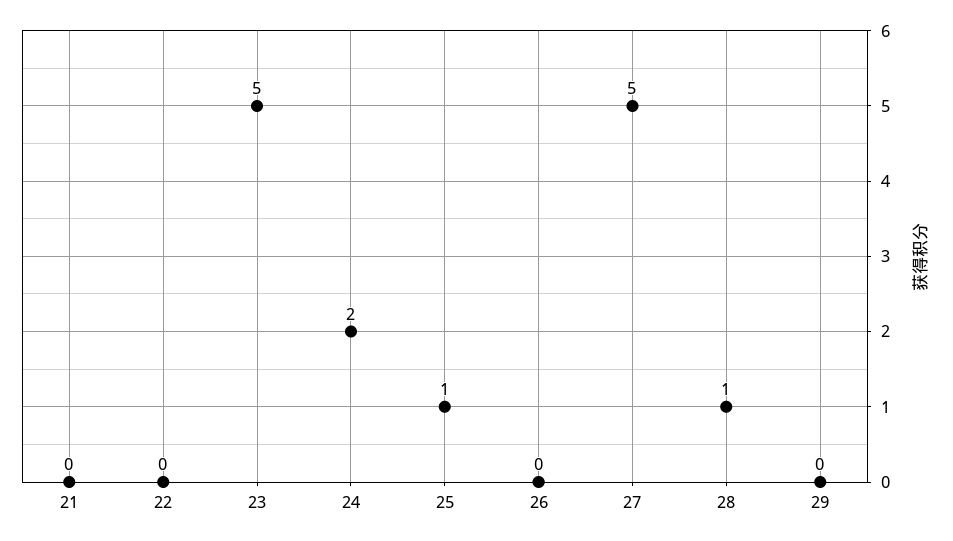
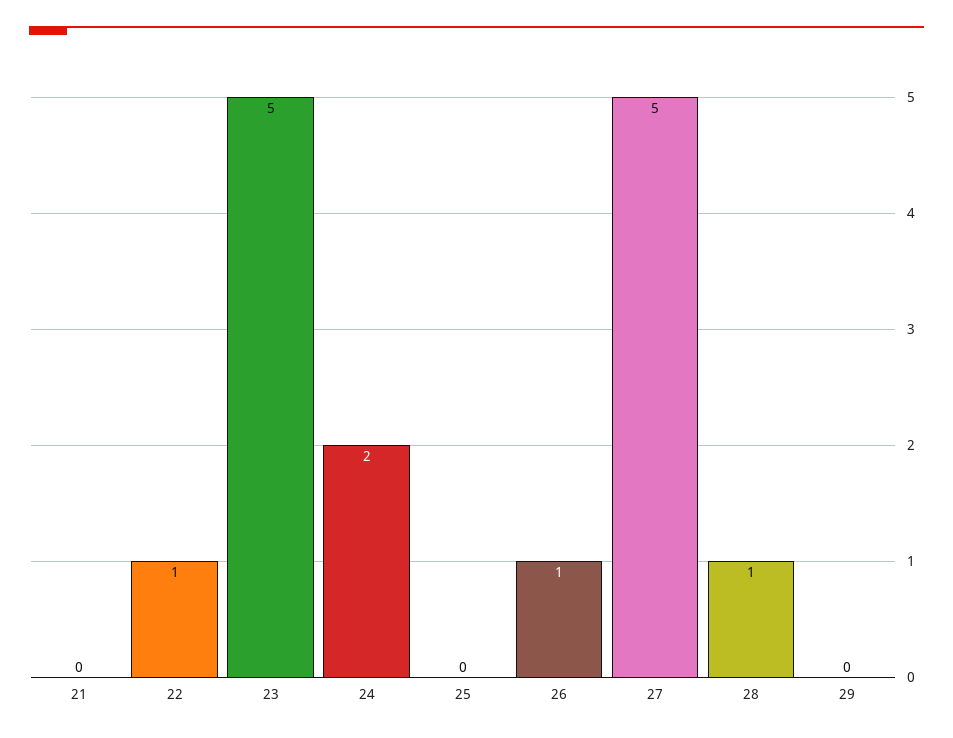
  {
    "21": 0,
-   "22": 0,
+   "22": 1,
    "23": 5,
    "24": 2,
-   "25": 1,
+   "25": 0,
-   "26": 0,
+   "26": 1,
    "27": 5,
    "28": 1,
    "29": 0
  }

